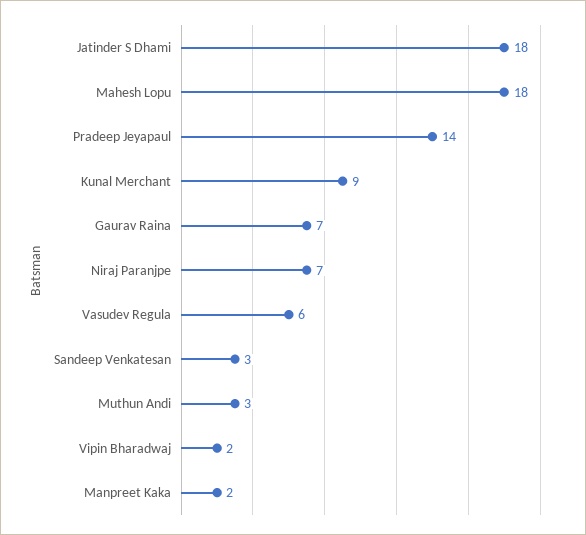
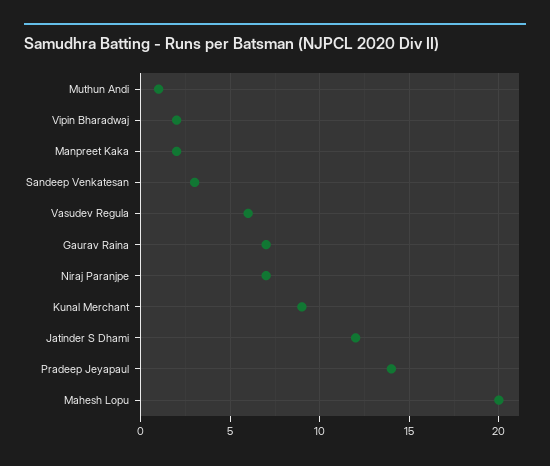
  {
-   "Jatinder S Dhami": 18,
+   "Jatinder S Dhami": 12,
-   "Mahesh Lopu": 18,
+   "Mahesh Lopu": 20,
    "Pradeep Jeyapaul": 14,
    "Kunal Merchant": 9,
    "Gaurav Raina": 7,
    "Niraj Paranjpe": 7,
    "Vasudev Regula": 6,
    "Sandeep Venkatesan": 3,
-   "Muthun Andi": 3,
+   "Muthun Andi": 1,
    "Vipin Bharadwaj": 2,
    "Manpreet Kaka": 2
  }

